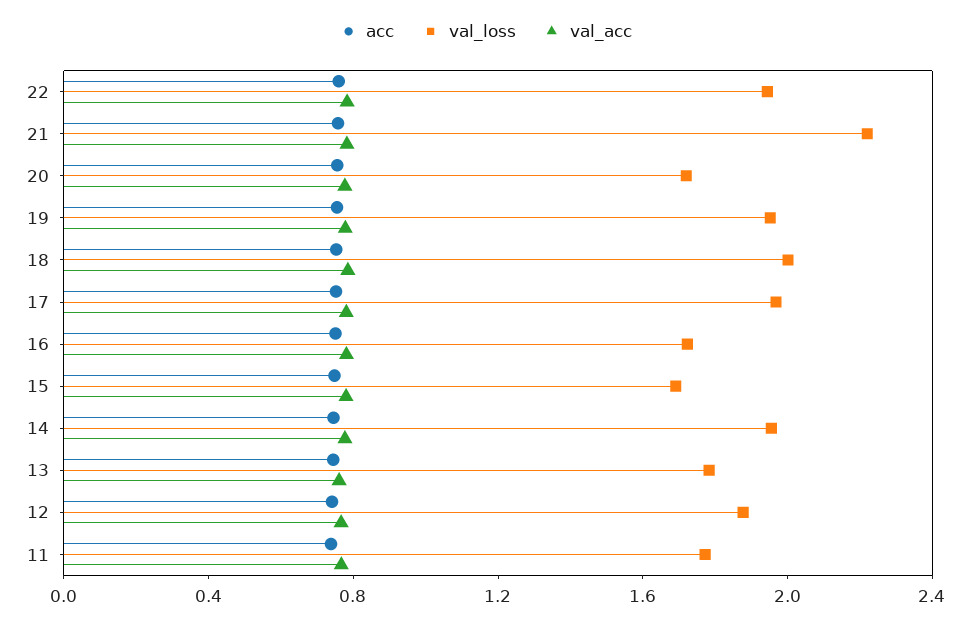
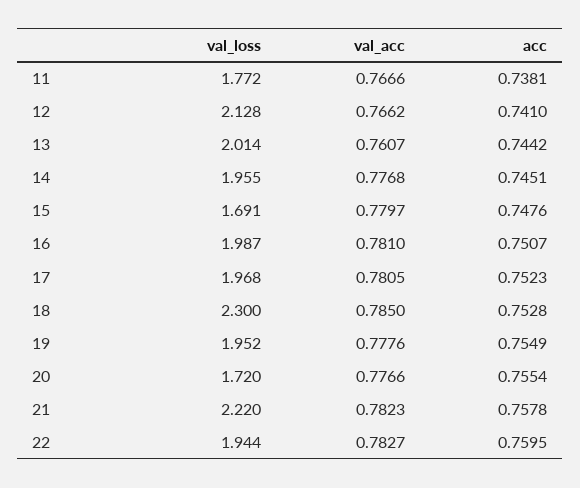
  {
    "acc": {
      "22": 0.7595,
      "21": 0.7578,
      "20": 0.7554,
      "19": 0.7549,
      "18": 0.7528,
      "17": 0.7523,
      "16": 0.7507,
      "15": 0.7476,
      "14": 0.7451,
      "13": 0.7442,
      "12": 0.741,
      "11": 0.7381
    },
    "val_loss": {
      "22": 1.944,
      "21": 2.22,
      "20": 1.72,
      "19": 1.952,
-     "18": 2,
+     "18": 2.3,
      "17": 1.968,
-     "16": 1.7,
+     "16": 1.987,
      "15": 1.691,
      "14": 1.955,
-     "13": 1.8,
+     "13": 2.014,
-     "12": 1.9,
+     "12": 2.128,
      "11": 1.772
    },
    "val_acc": {
      "22": 0.7827,
      "21": 0.7823,
      "20": 0.7766,
      "19": 0.7776,
      "18": 0.785,
      "17": 0.7805,
      "16": 0.781,
      "15": 0.7797,
      "14": 0.7768,
      "13": 0.7607,
      "12": 0.7662,
      "11": 0.7666
    }
  }

